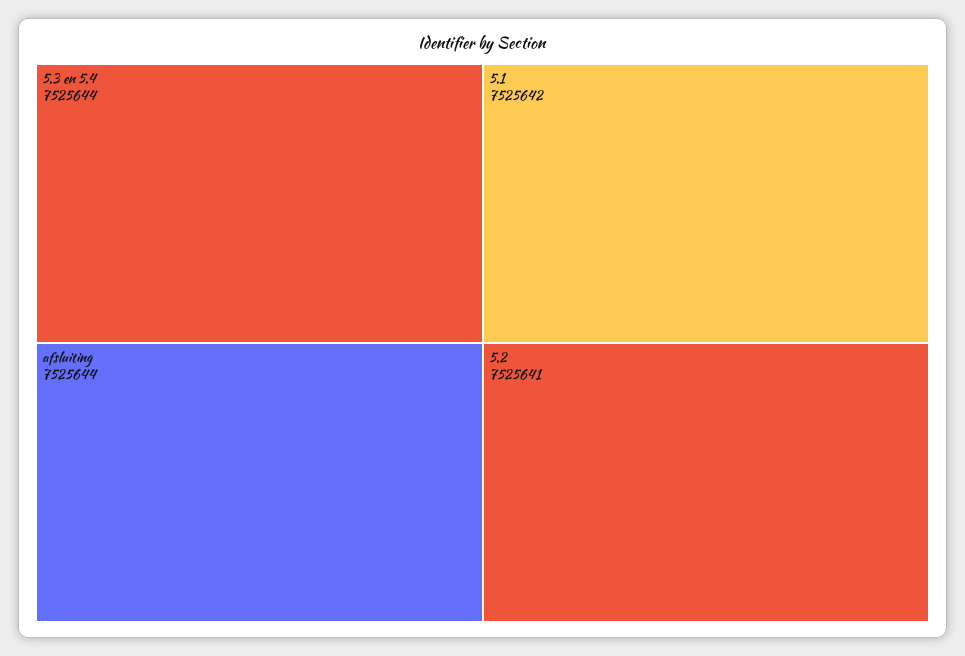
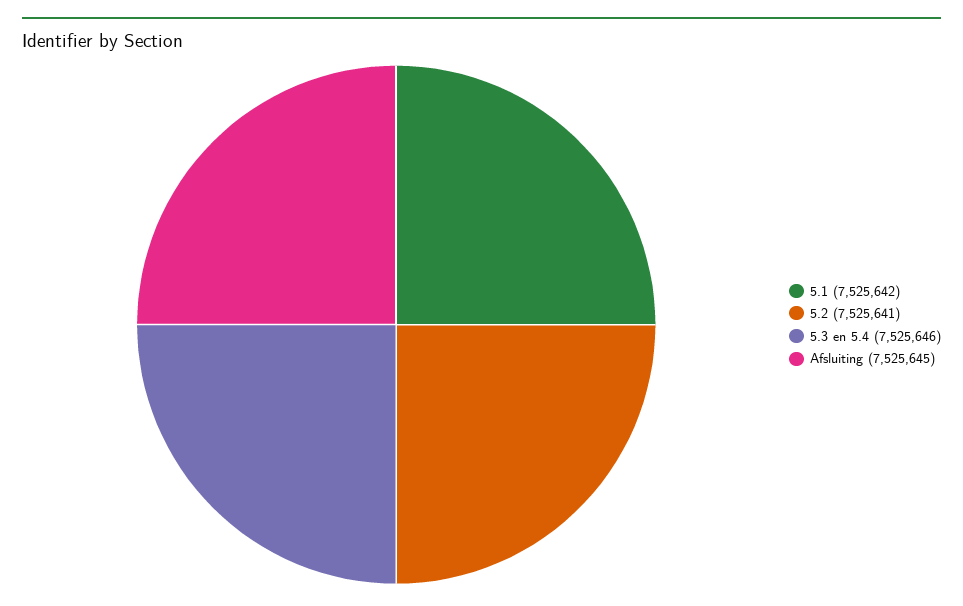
  {
-   "5.3 en 5.4": 7525644,
+   "5.3 en 5.4": 7525646,
-   "afsluiting": 7525644,
+   "afsluiting": 7525645,
    "5.1": 7525642,
    "5.2": 7525641
  }

